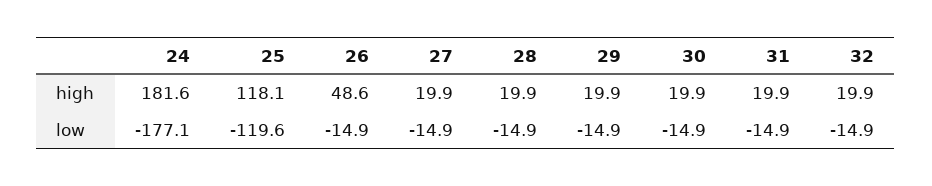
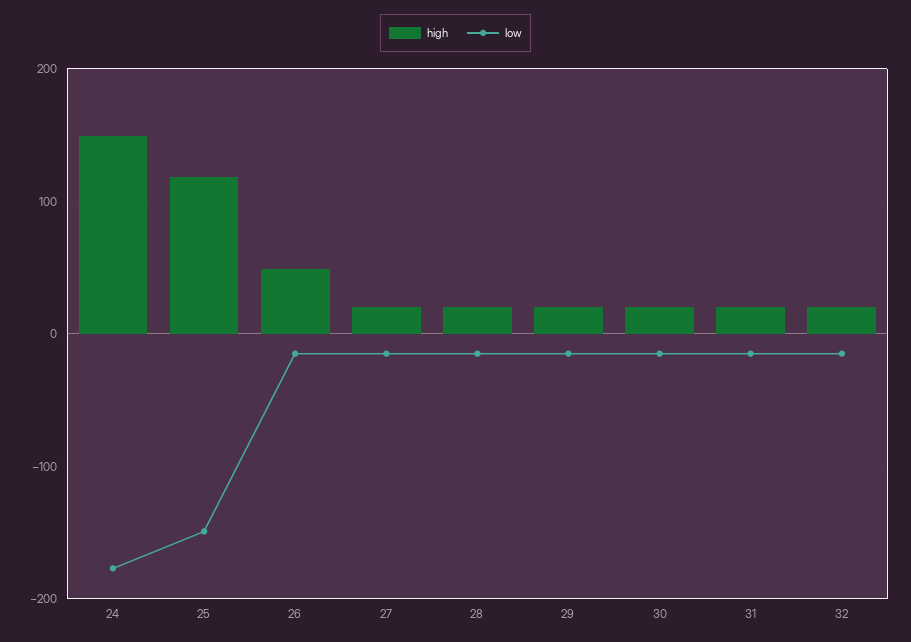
  {
    "high": {
-     "24": 181.6,
+     "24": 150,
      "25": 118.1,
      "26": 48.6,
      "27": 19.9,
      "28": 19.9,
      "29": 19.9,
      "30": 19.9,
      "31": 19.9,
      "32": 19.9
    },
    "low": {
      "24": -177.1,
-     "25": -119.6,
+     "25": -150,
      "26": -14.9,
      "27": -14.9,
      "28": -14.9,
      "29": -14.9,
      "30": -14.9,
      "31": -14.9,
      "32": -14.9
    }
  }

